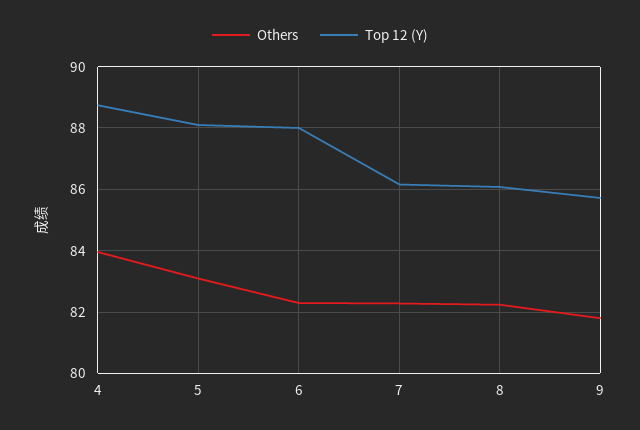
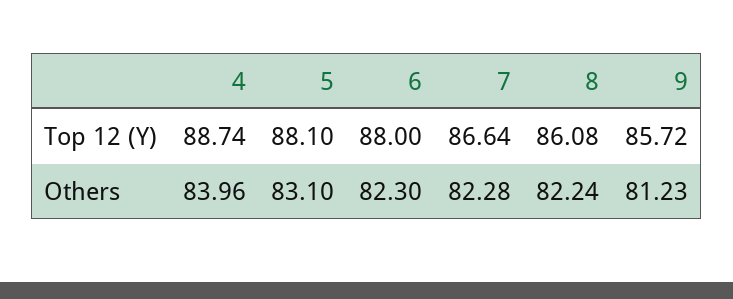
  {
    "Others": {
      "4": 83.96,
      "5": 83.1,
      "6": 82.3,
      "7": 82.28,
      "8": 82.24,
-     "9": 81.8
+     "9": 81.23
    },
    "Top 12 (Y)": {
      "4": 88.74,
      "5": 88.1,
      "6": 88,
-     "7": 86.2,
+     "7": 86.64,
      "8": 86.08,
      "9": 85.72
    }
  }

